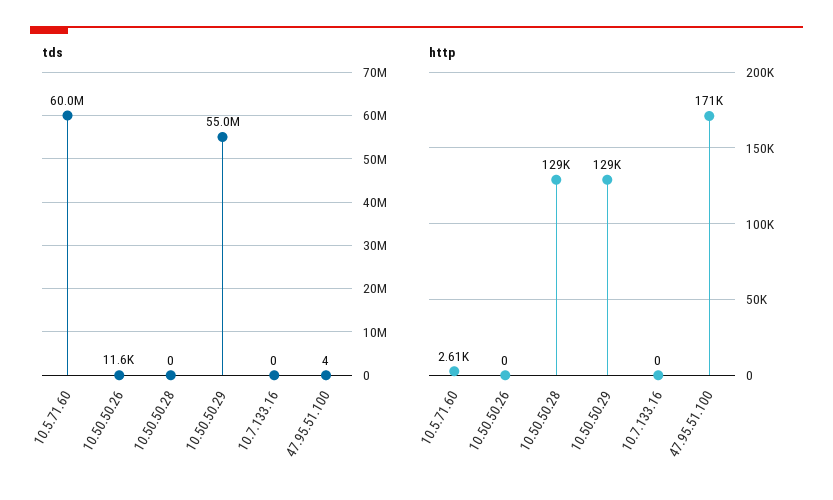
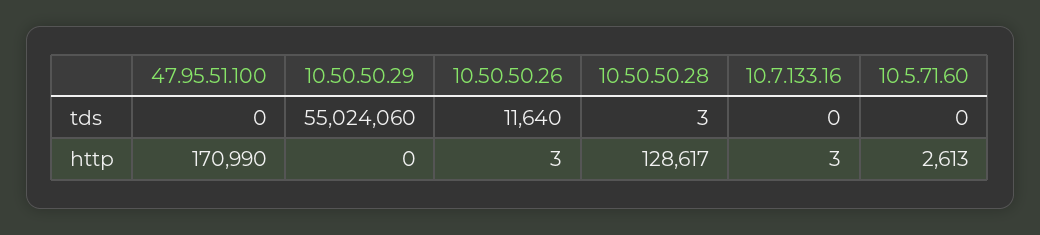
  {
    "tds": {
-     "10.5.71.60": 60000000,
+     "10.5.71.60": 0,
      "10.50.50.26": 11640,
-     "10.50.50.28": 0,
+     "10.50.50.28": 3,
      "10.50.50.29": 55024060,
      "10.7.133.16": 0,
-     "47.95.51.100": 4
+     "47.95.51.100": 0
    },
    "http": {
      "10.5.71.60": 2613,
-     "10.50.50.26": 0,
+     "10.50.50.26": 3,
      "10.50.50.28": 128617,
-     "10.50.50.29": 129000,
+     "10.50.50.29": 0,
-     "10.7.133.16": 0,
+     "10.7.133.16": 3,
      "47.95.51.100": 170990
    }
  }

